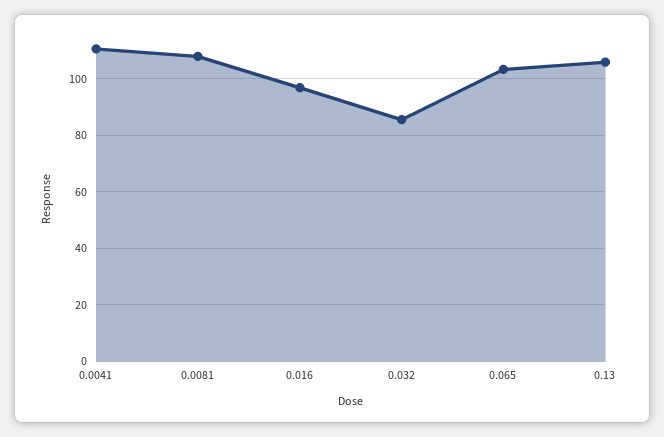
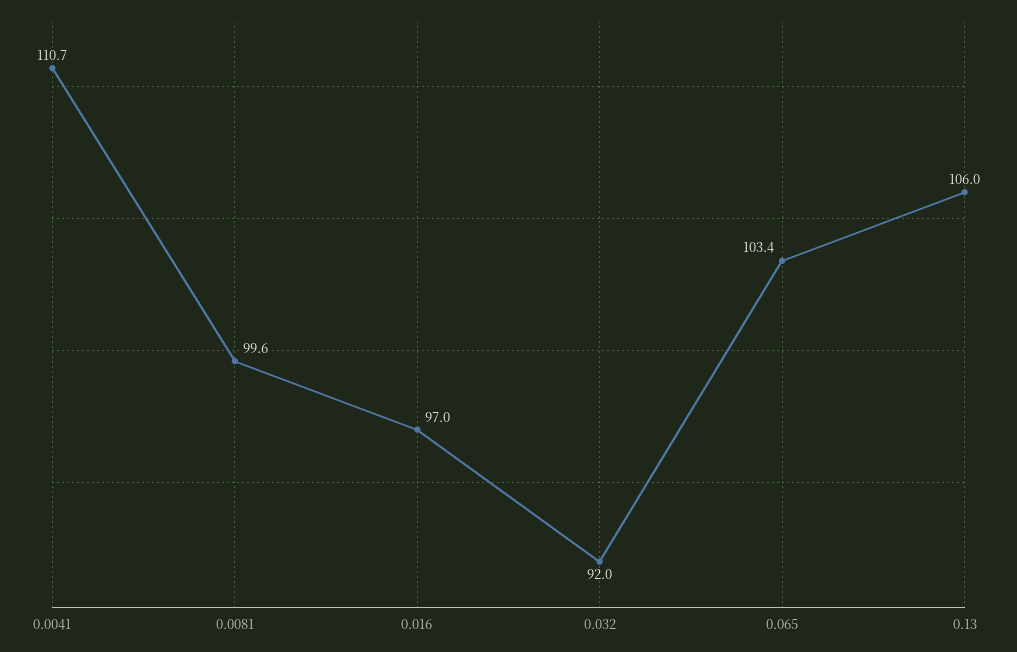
  {
    "0.0041": 110.7,
-   "0.0081": 107.5,
+   "0.0081": 99.6,
    "0.016": 97,
-   "0.032": 85,
+   "0.032": 92,
    "0.065": 103.4,
    "0.13": 106
  }

